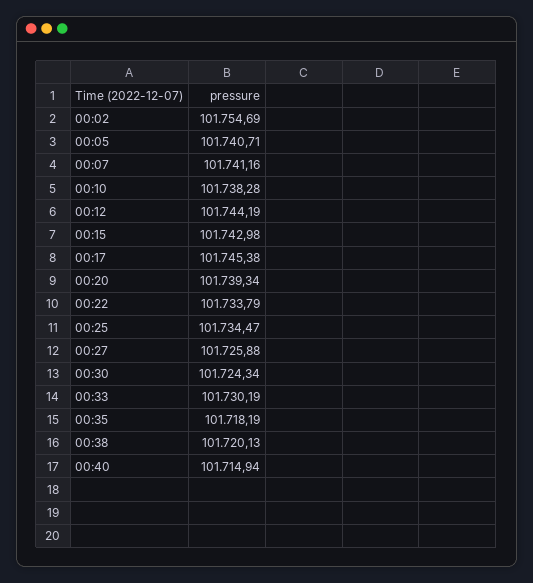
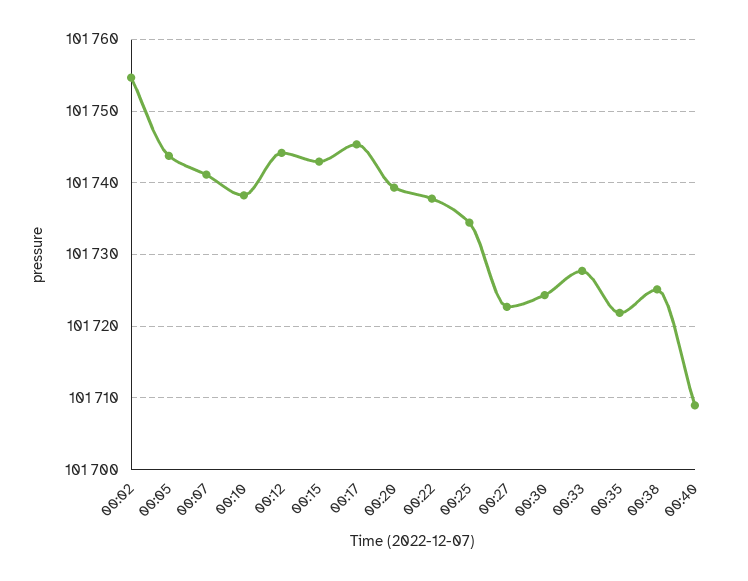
  {
    "00:02": 101754.69,
-   "00:05": 101740.71,
+   "00:05": 101744,
    "00:07": 101741.16,
    "00:10": 101738.28,
    "00:12": 101744.19,
    "00:15": 101742.98,
    "00:17": 101745.38,
    "00:20": 101739.34,
-   "00:22": 101733.79,
+   "00:22": 101738,
    "00:25": 101734.47,
-   "00:27": 101725.88,
+   "00:27": 101723,
    "00:30": 101724.34,
-   "00:33": 101730.19,
+   "00:33": 101728,
-   "00:35": 101718.19,
+   "00:35": 101722,
-   "00:38": 101720.13,
+   "00:38": 101725,
-   "00:40": 101714.94
+   "00:40": 101709
  }

